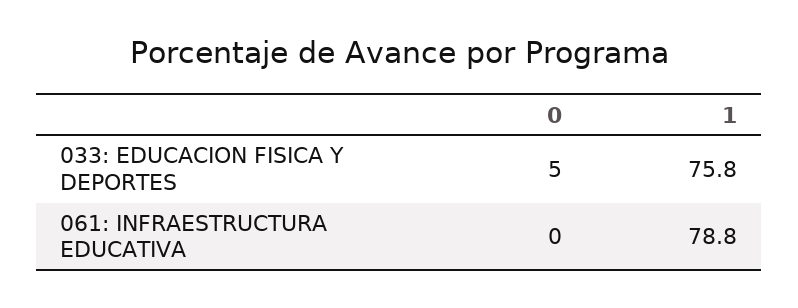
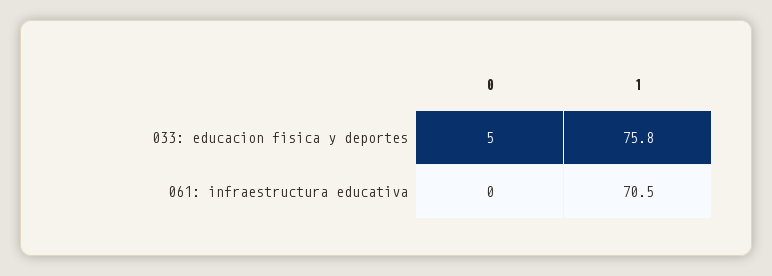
  {
    "0": {
      "033: EDUCACION FISICA Y DEPORTES": 5,
      "061: INFRAESTRUCTURA EDUCATIVA": 0
    },
    "1": {
      "033: EDUCACION FISICA Y DEPORTES": 75.8,
-     "061: INFRAESTRUCTURA EDUCATIVA": 78.8
+     "061: INFRAESTRUCTURA EDUCATIVA": 70.5
    }
  }

